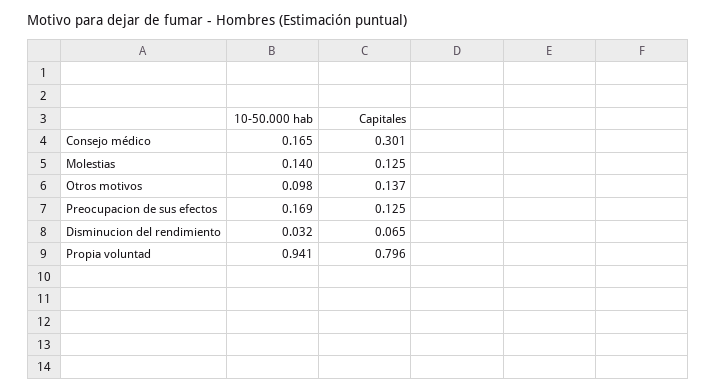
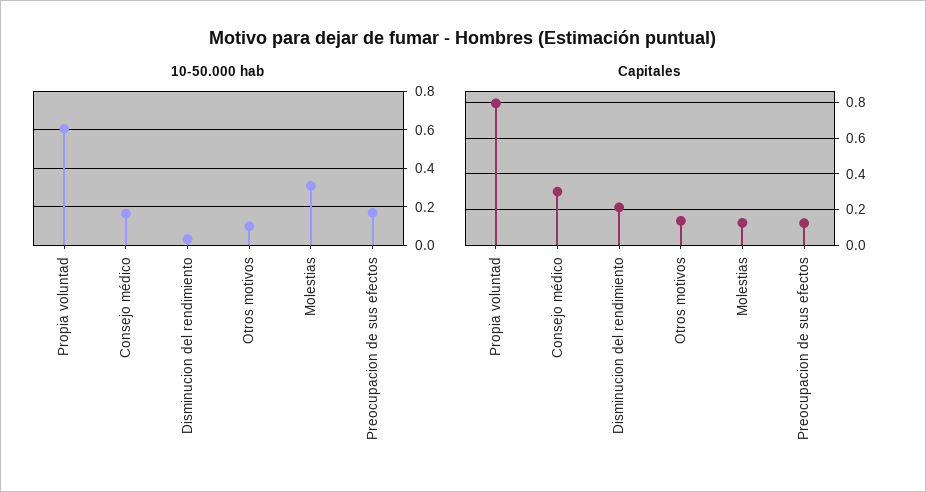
  {
    "10-50.000 hab": {
      "Consejo médico": 0.165,
-     "Molestias": 0.14,
+     "Molestias": 0.3,
      "Otros motivos": 0.098,
      "Preocupacion de sus efectos": 0.169,
      "Disminucion del rendimiento": 0.032,
-     "Propia voluntad": 0.941
+     "Propia voluntad": 0.6
    },
    "Capitales": {
      "Consejo médico": 0.301,
      "Molestias": 0.125,
      "Otros motivos": 0.137,
      "Preocupacion de sus efectos": 0.125,
-     "Disminucion del rendimiento": 0.065,
+     "Disminucion del rendimiento": 0.2,
      "Propia voluntad": 0.796
    }
  }

